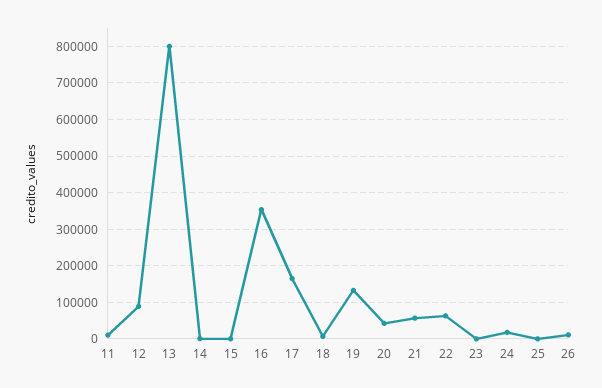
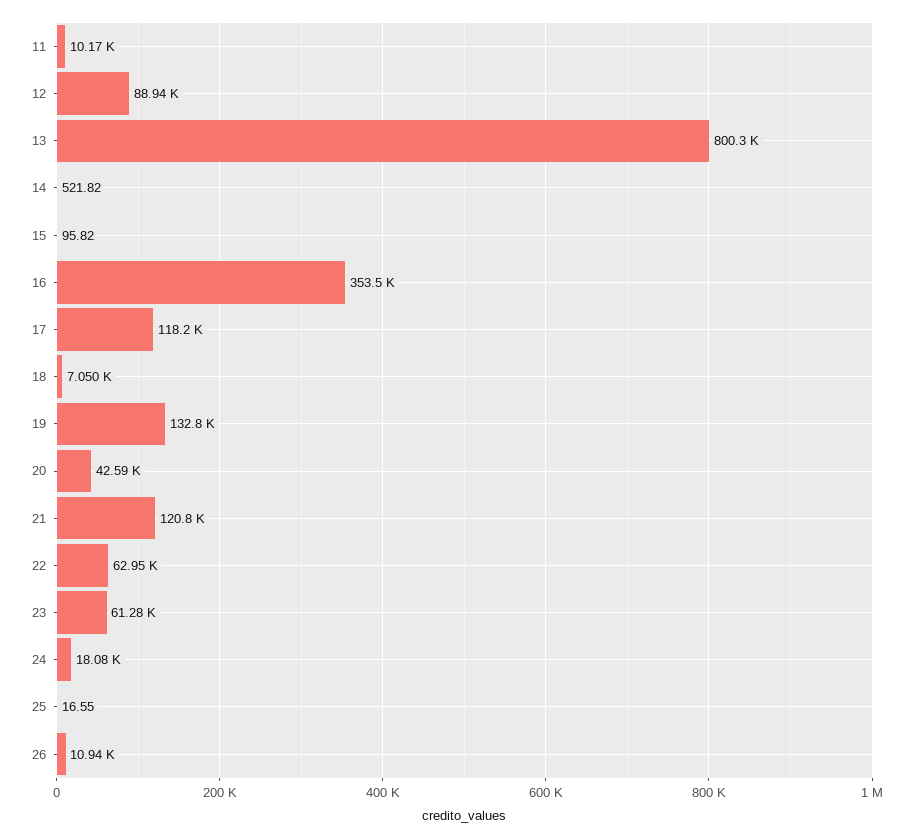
  {
    "11": 10170,
    "12": 88940,
    "13": 800300,
    "14": 521.82,
    "15": 95.82,
    "16": 353500,
-   "17": 160000,
+   "17": 118200,
    "18": 7050,
    "19": 132800,
    "20": 42590,
-   "21": 60000,
+   "21": 120800,
    "22": 62950,
-   "23": 0,
+   "23": 61280,
    "24": 18080,
    "25": 16.55,
    "26": 10940
  }

